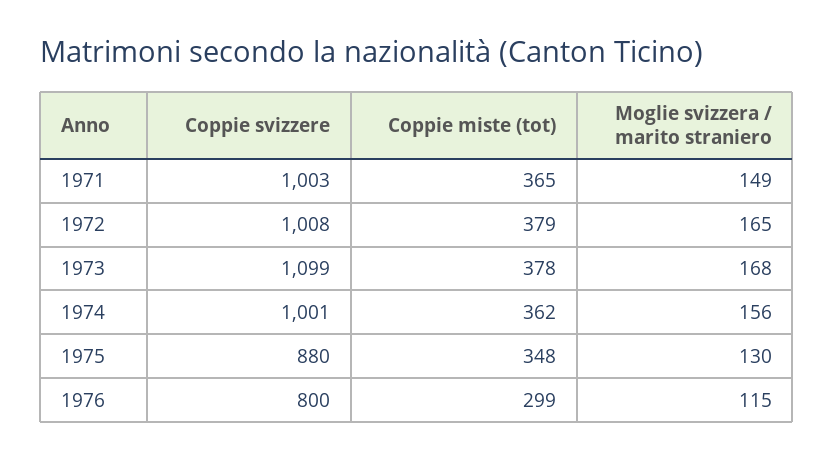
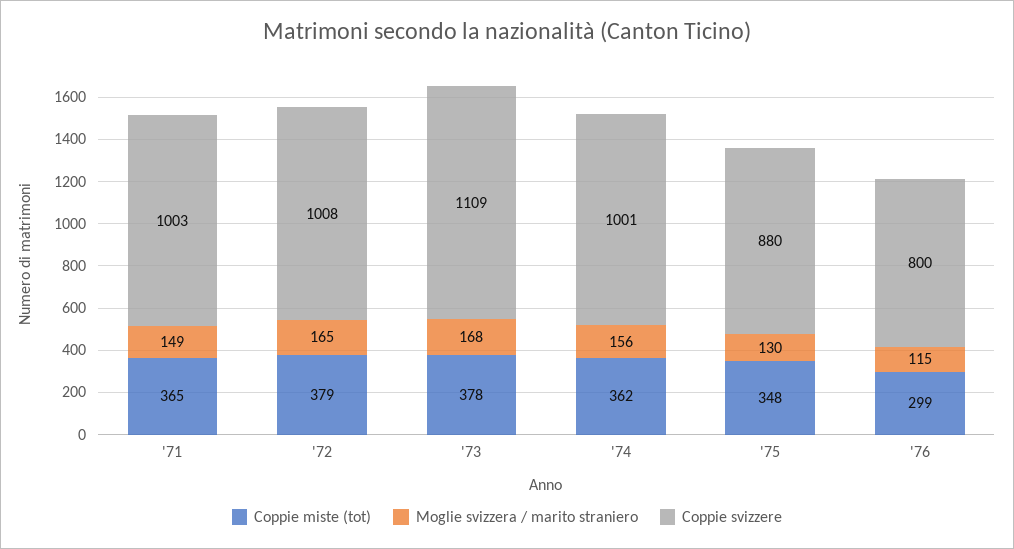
  {
    "Coppie svizzere": {
      "1971": 1003,
      "1972": 1008,
-     "1973": 1099,
+     "1973": 1109,
      "1974": 1001,
      "1975": 880,
      "1976": 800
    },
    "Coppie miste (tot)": {
      "1971": 365,
      "1972": 379,
      "1973": 378,
      "1974": 362,
      "1975": 348,
      "1976": 299
    },
    "Moglie svizzera / marito straniero": {
      "1971": 149,
      "1972": 165,
      "1973": 168,
      "1974": 156,
      "1975": 130,
      "1976": 115
    }
  }

